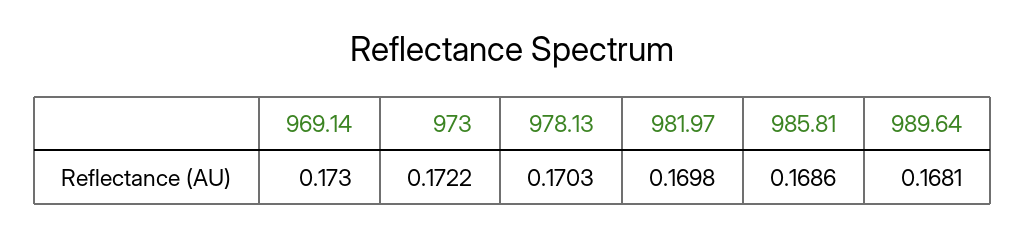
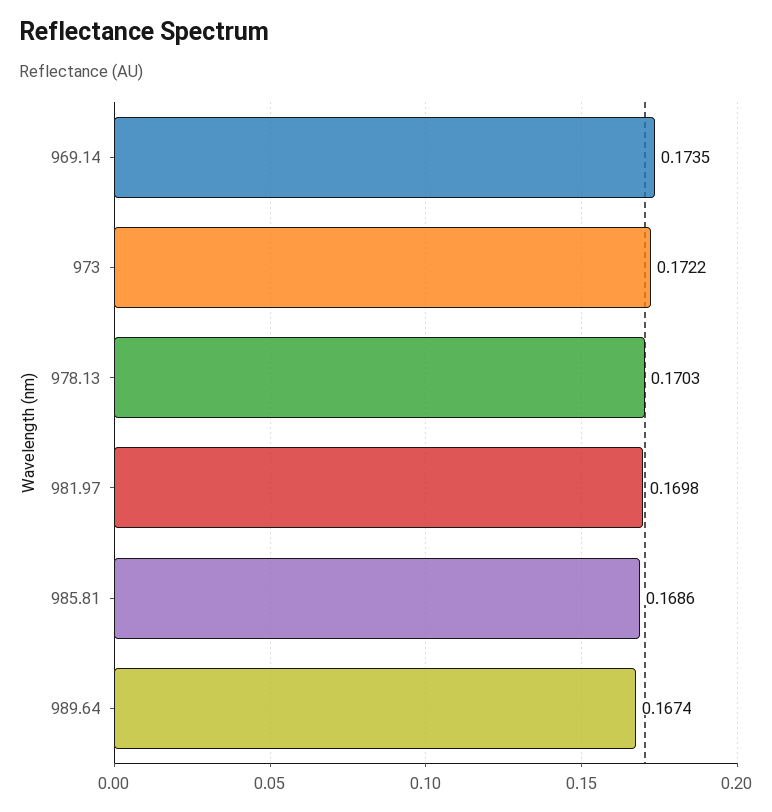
  {
-   "969.14": 0.173,
+   "969.14": 0.1735,
    "973": 0.1722,
    "978.13": 0.1703,
    "981.97": 0.1698,
    "985.81": 0.1686,
-   "989.64": 0.1681
+   "989.64": 0.1674
  }

